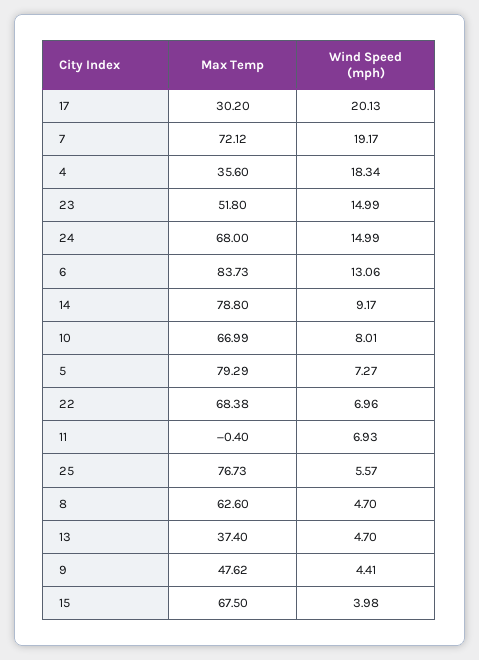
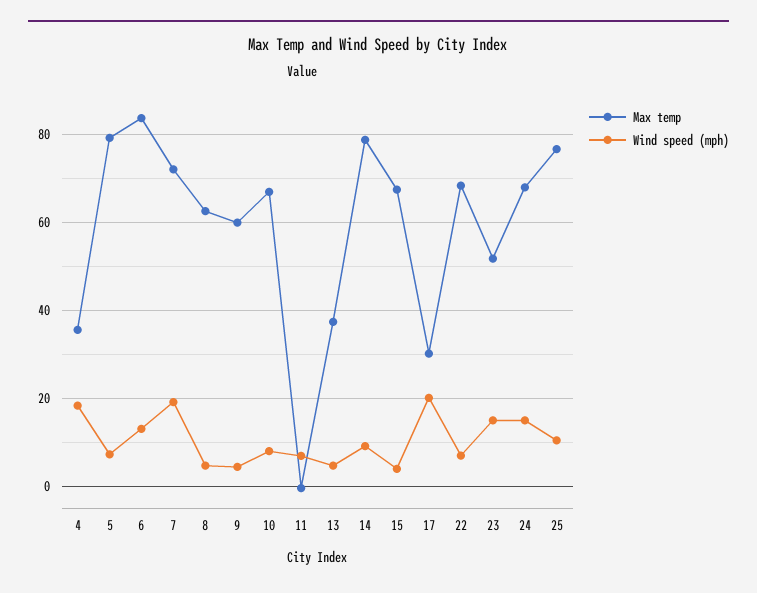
  {
    "Max Temp": {
      "17": 30.2,
      "7": 72.12,
      "4": 35.6,
      "23": 51.8,
      "24": 68,
      "6": 83.73,
      "14": 78.8,
      "10": 66.99,
      "5": 79.29,
      "22": 68.38,
      "11": -0.4,
      "25": 76.73,
      "8": 62.6,
      "13": 37.4,
-     "9": 47.62,
+     "9": 60,
      "15": 67.5
    },
    "Wind Speed (mph)": {
      "17": 20.13,
      "7": 19.17,
      "4": 18.34,
      "23": 14.99,
      "24": 14.99,
      "6": 13.06,
      "14": 9.17,
      "10": 8.01,
      "5": 7.27,
      "22": 6.96,
      "11": 6.93,
-     "25": 5.57,
+     "25": 10,
      "8": 4.7,
      "13": 4.7,
      "9": 4.41,
      "15": 3.98
    }
  }

